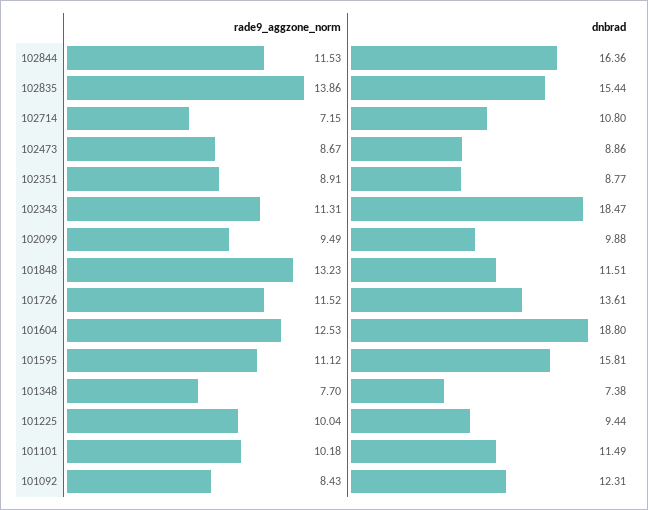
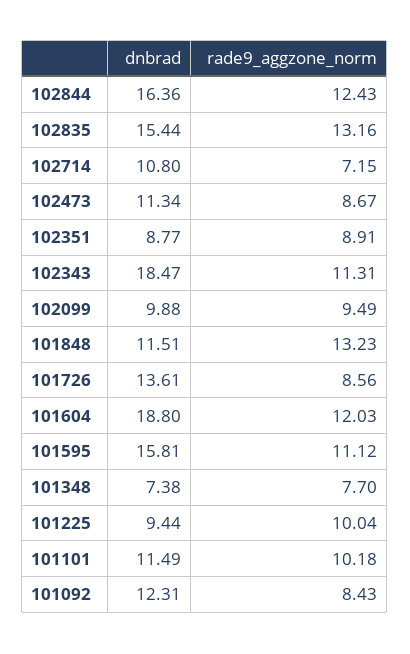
  {
    "rade9_aggzone_norm": {
-     "102844": 11.53,
+     "102844": 12.43,
-     "102835": 13.86,
+     "102835": 13.16,
      "102714": 7.15,
      "102473": 8.67,
      "102351": 8.91,
      "102343": 11.31,
      "102099": 9.49,
      "101848": 13.23,
-     "101726": 11.52,
+     "101726": 8.56,
-     "101604": 12.53,
+     "101604": 12.03,
      "101595": 11.12,
      "101348": 7.7,
      "101225": 10.04,
      "101101": 10.18,
      "101092": 8.43
    },
    "dnbrad": {
      "102844": 16.36,
      "102835": 15.44,
      "102714": 10.8,
-     "102473": 8.86,
+     "102473": 11.34,
      "102351": 8.77,
      "102343": 18.47,
      "102099": 9.88,
      "101848": 11.51,
      "101726": 13.61,
      "101604": 18.8,
      "101595": 15.81,
      "101348": 7.38,
      "101225": 9.44,
      "101101": 11.49,
      "101092": 12.31
    }
  }

